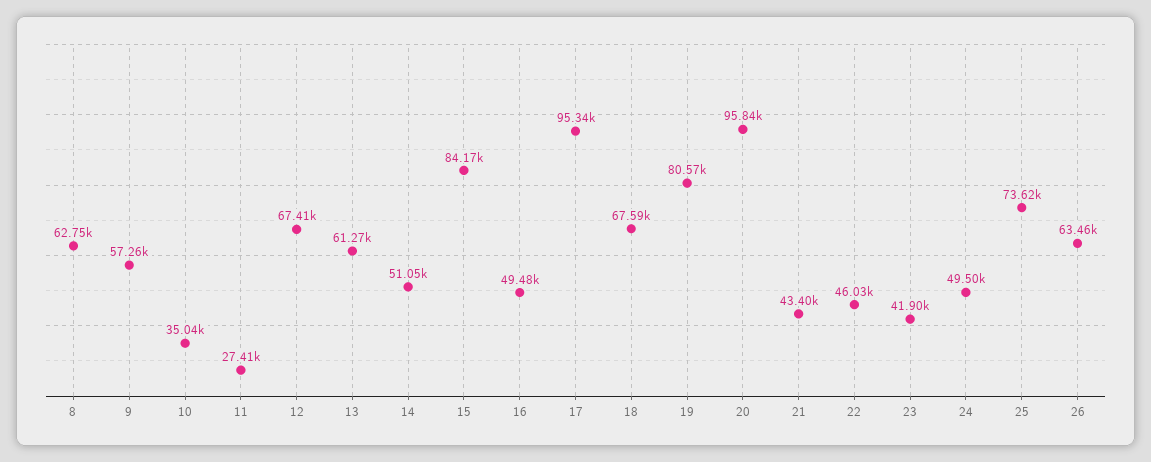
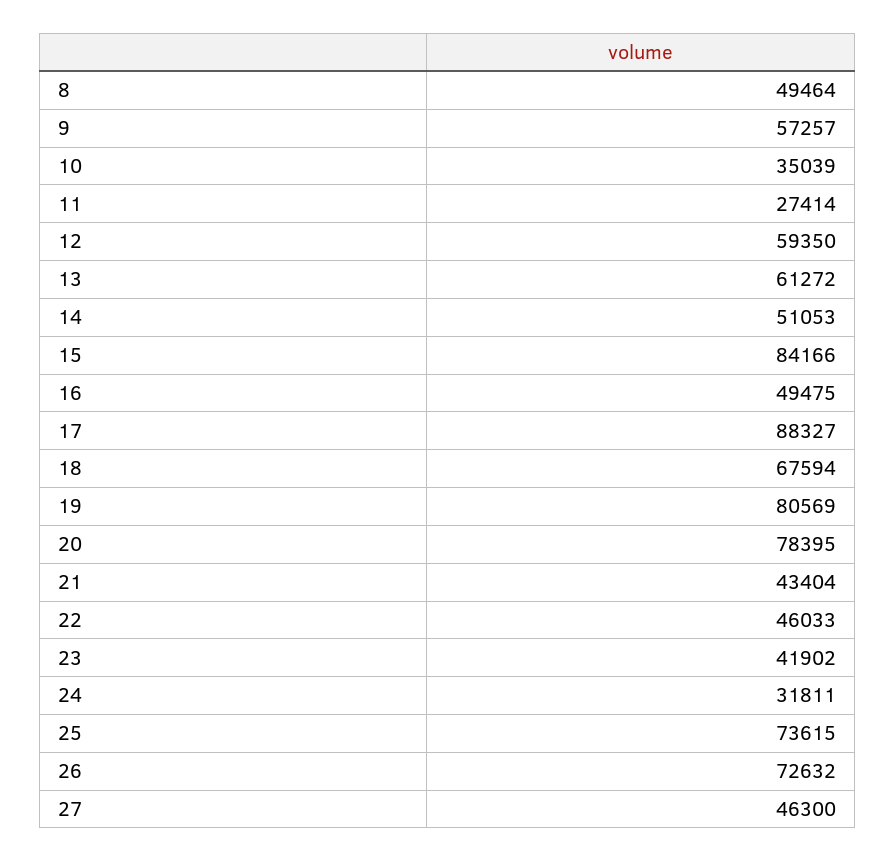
  {
-   "8": 62750,
+   "8": 49464,
    "9": 57257,
    "10": 35039,
    "11": 27414,
-   "12": 67410,
+   "12": 59350,
    "13": 61272,
    "14": 51053,
    "15": 84166,
    "16": 49475,
-   "17": 95340,
+   "17": 88327,
    "18": 67594,
    "19": 80569,
-   "20": 95840,
+   "20": 78395,
    "21": 43404,
    "22": 46033,
    "23": 41902,
-   "24": 49500,
+   "24": 31811,
    "25": 73615,
-   "26": 63460
+   "26": 72632,
+   "27": 46300
  }

